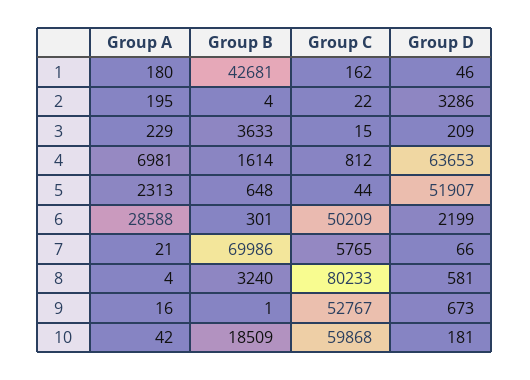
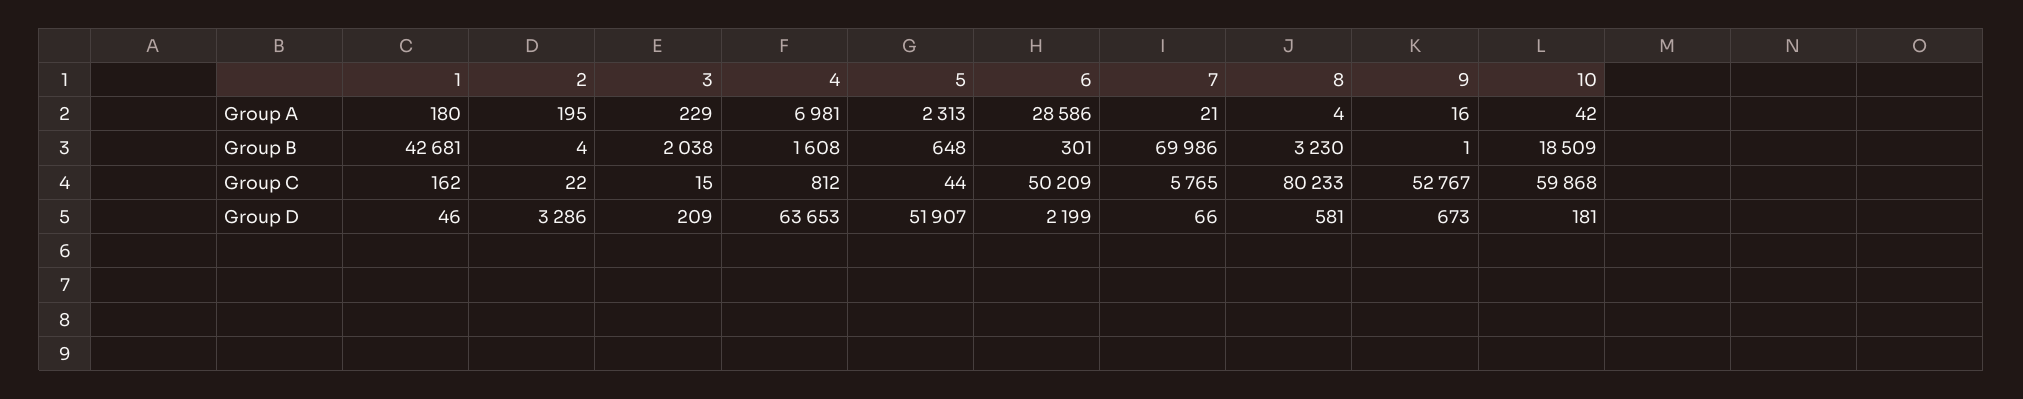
  {
    "Group A": {
      "1": 180,
      "2": 195,
      "3": 229,
      "4": 6981,
      "5": 2313,
-     "6": 28588,
+     "6": 28586,
      "7": 21,
      "8": 4,
      "9": 16,
      "10": 42
    },
    "Group B": {
      "1": 42681,
      "2": 4,
-     "3": 3633,
+     "3": 2038,
-     "4": 1614,
+     "4": 1608,
      "5": 648,
      "6": 301,
      "7": 69986,
-     "8": 3240,
+     "8": 3230,
      "9": 1,
      "10": 18509
    },
    "Group C": {
      "1": 162,
      "2": 22,
      "3": 15,
      "4": 812,
      "5": 44,
      "6": 50209,
      "7": 5765,
      "8": 80233,
      "9": 52767,
      "10": 59868
    },
    "Group D": {
      "1": 46,
      "2": 3286,
      "3": 209,
      "4": 63653,
      "5": 51907,
      "6": 2199,
      "7": 66,
      "8": 581,
      "9": 673,
      "10": 181
    }
  }

